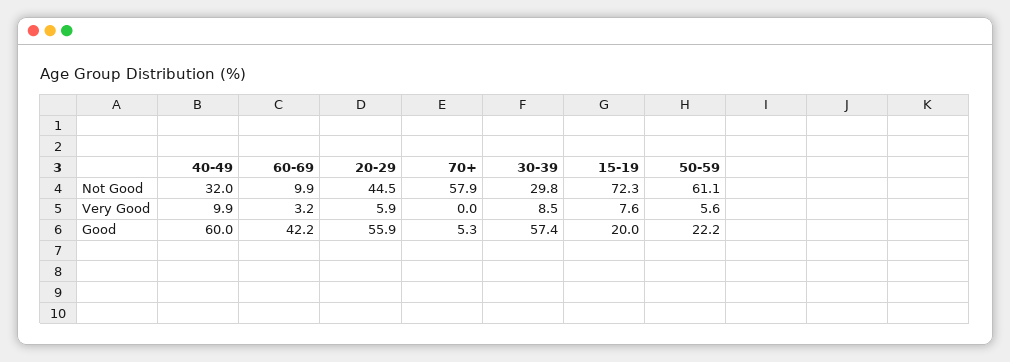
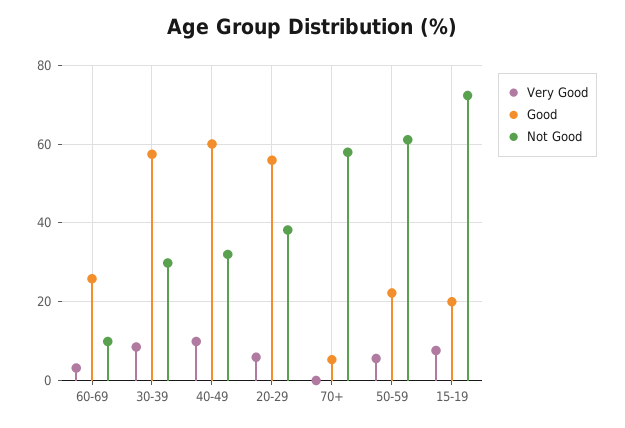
  {
    "Not Good": {
      "40-49": 32,
      "60-69": 9.9,
-     "20-29": 44.5,
+     "20-29": 38,
      "70+": 57.9,
      "30-39": 29.8,
      "15-19": 72.3,
      "50-59": 61.1
    },
    "Very Good": {
      "40-49": 9.9,
      "60-69": 3.2,
      "20-29": 5.9,
      "70+": 0,
      "30-39": 8.5,
      "15-19": 7.6,
      "50-59": 5.6
    },
    "Good": {
      "40-49": 60,
-     "60-69": 42.2,
+     "60-69": 26,
      "20-29": 55.9,
      "70+": 5.3,
      "30-39": 57.4,
      "15-19": 20,
      "50-59": 22.2
    }
  }

